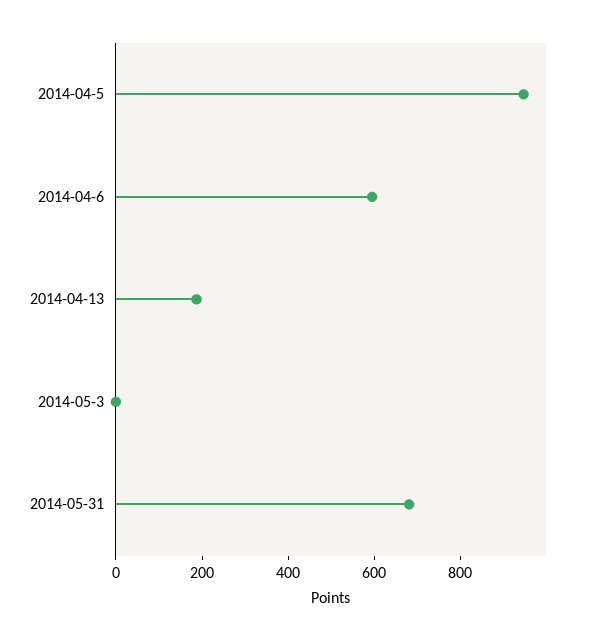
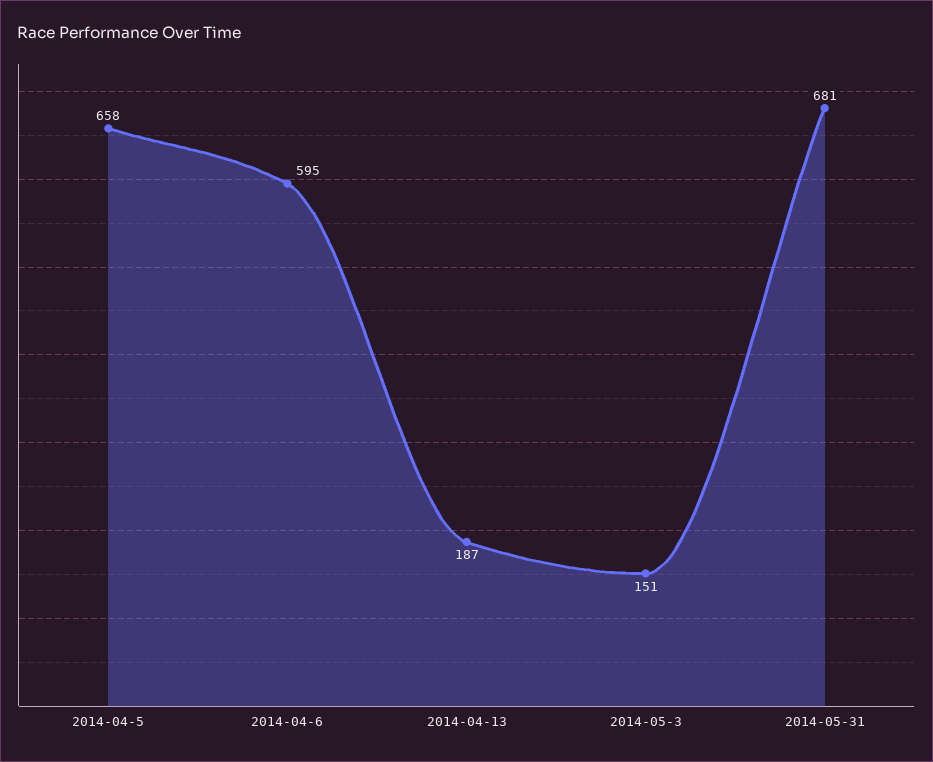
  {
-   "2014-04-5": 950,
+   "2014-04-5": 658,
    "2014-04-6": 595,
    "2014-04-13": 187,
-   "2014-05-3": 0,
+   "2014-05-3": 151,
    "2014-05-31": 681
  }

